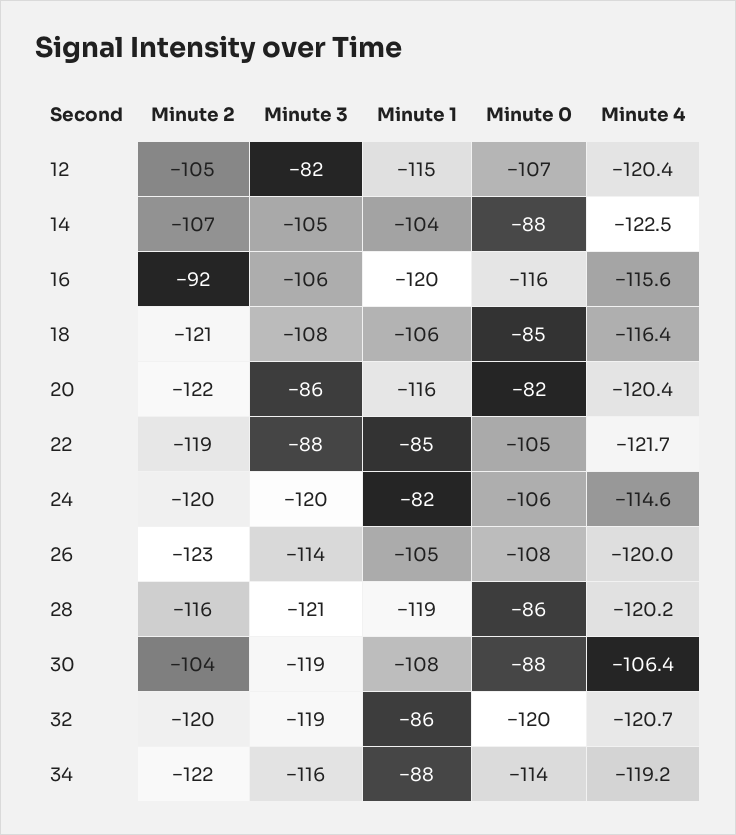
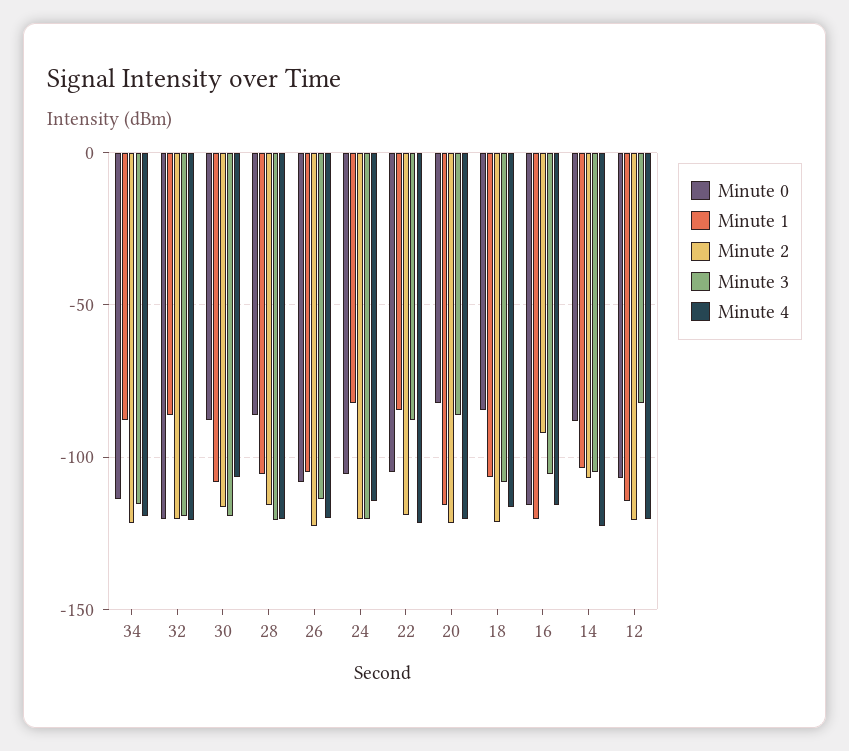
  {
    "Minute 2": {
-     "12": -105,
+     "12": -120,
      "14": -107,
      "16": -92,
      "18": -121,
      "20": -122,
      "22": -119,
      "24": -120,
      "26": -123,
      "28": -116,
-     "30": -104,
+     "30": -115,
      "32": -120,
      "34": -122
    },
    "Minute 3": {
      "12": -82,
      "14": -105,
      "16": -106,
      "18": -108,
      "20": -86,
      "22": -88,
      "24": -120,
      "26": -114,
      "28": -121,
      "30": -119,
      "32": -119,
      "34": -116
    },
    "Minute 1": {
      "12": -115,
      "14": -104,
      "16": -120,
      "18": -106,
      "20": -116,
      "22": -85,
      "24": -82,
      "26": -105,
-     "28": -119,
+     "28": -105,
      "30": -108,
      "32": -86,
      "34": -88
    },
    "Minute 0": {
      "12": -107,
      "14": -88,
      "16": -116,
      "18": -85,
      "20": -82,
      "22": -105,
      "24": -106,
      "26": -108,
      "28": -86,
      "30": -88,
      "32": -120,
      "34": -114
    },
    "Minute 4": {
      "12": -120.4,
      "14": -122.5,
      "16": -115.6,
      "18": -116.4,
      "20": -120.4,
      "22": -121.7,
      "24": -114.6,
      "26": -120,
      "28": -120.2,
      "30": -106.4,
      "32": -120.7,
      "34": -119.2
    }
  }

